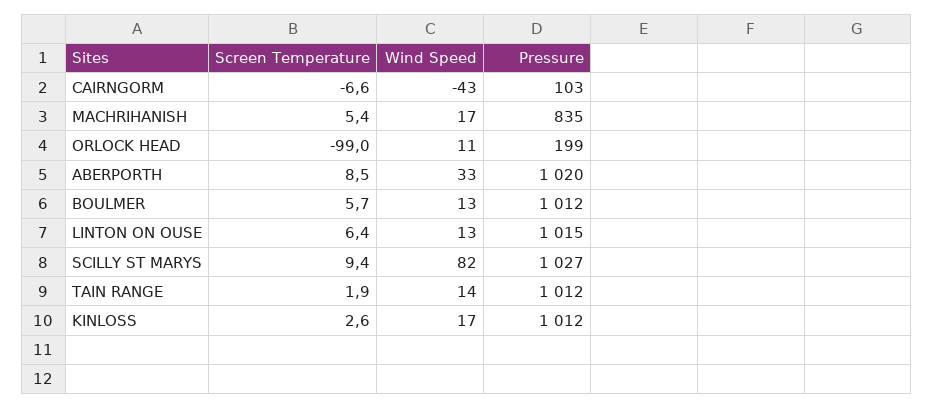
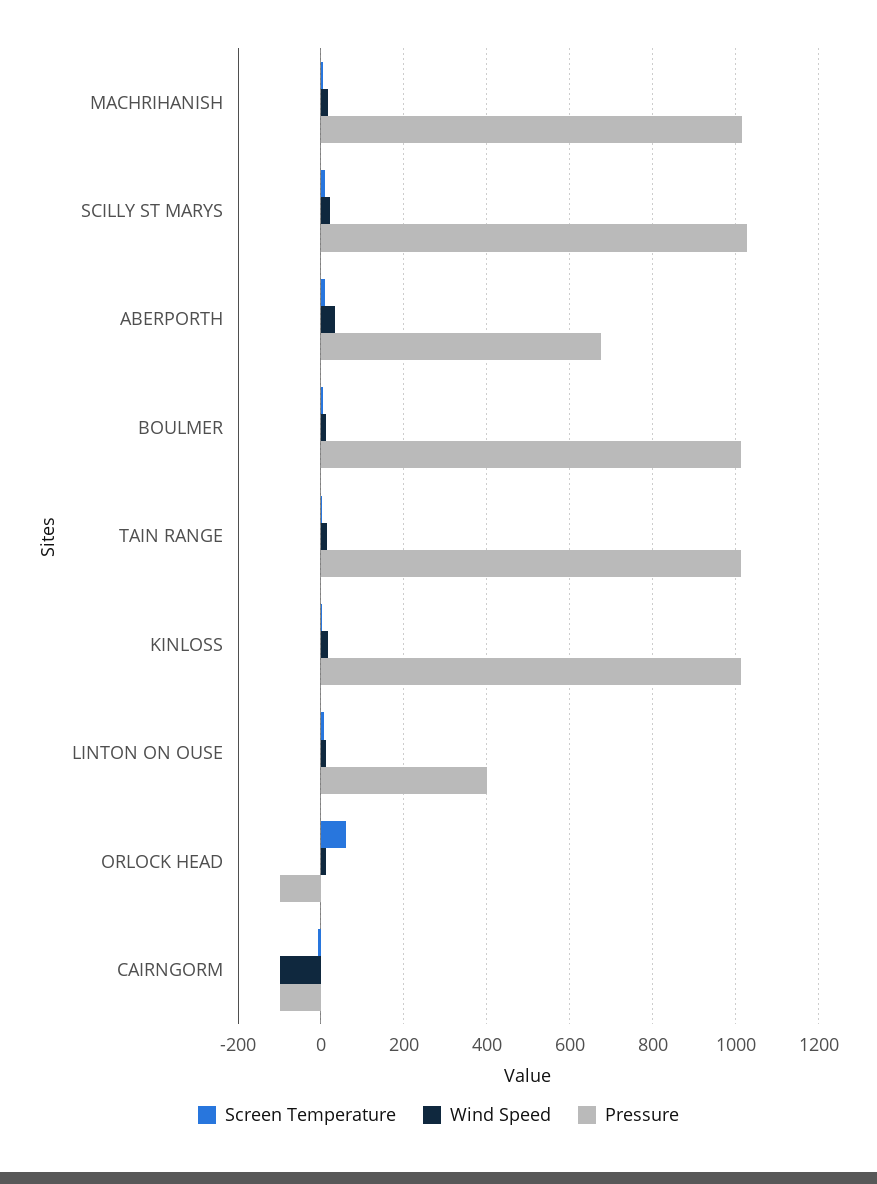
  {
    "Screen Temperature": {
      "CAIRNGORM": -6.6,
      "MACHRIHANISH": 5.4,
-     "ORLOCK HEAD": -99,
+     "ORLOCK HEAD": 60,
      "ABERPORTH": 8.5,
      "BOULMER": 5.7,
      "LINTON ON OUSE": 6.4,
      "SCILLY ST MARYS": 9.4,
      "TAIN RANGE": 1.9,
      "KINLOSS": 2.6
    },
    "Wind Speed": {
-     "CAIRNGORM": -43,
+     "CAIRNGORM": -100,
      "MACHRIHANISH": 17,
      "ORLOCK HEAD": 11,
      "ABERPORTH": 33,
      "BOULMER": 13,
      "LINTON ON OUSE": 13,
-     "SCILLY ST MARYS": 82,
+     "SCILLY ST MARYS": 20,
      "TAIN RANGE": 14,
      "KINLOSS": 17
    },
    "Pressure": {
-     "CAIRNGORM": 103,
+     "CAIRNGORM": -100,
-     "MACHRIHANISH": 835,
+     "MACHRIHANISH": 1020,
-     "ORLOCK HEAD": 199,
+     "ORLOCK HEAD": -100,
-     "ABERPORTH": 1020,
+     "ABERPORTH": 680,
      "BOULMER": 1012,
-     "LINTON ON OUSE": 1015,
+     "LINTON ON OUSE": 400,
      "SCILLY ST MARYS": 1027,
      "TAIN RANGE": 1012,
      "KINLOSS": 1012
    }
  }

